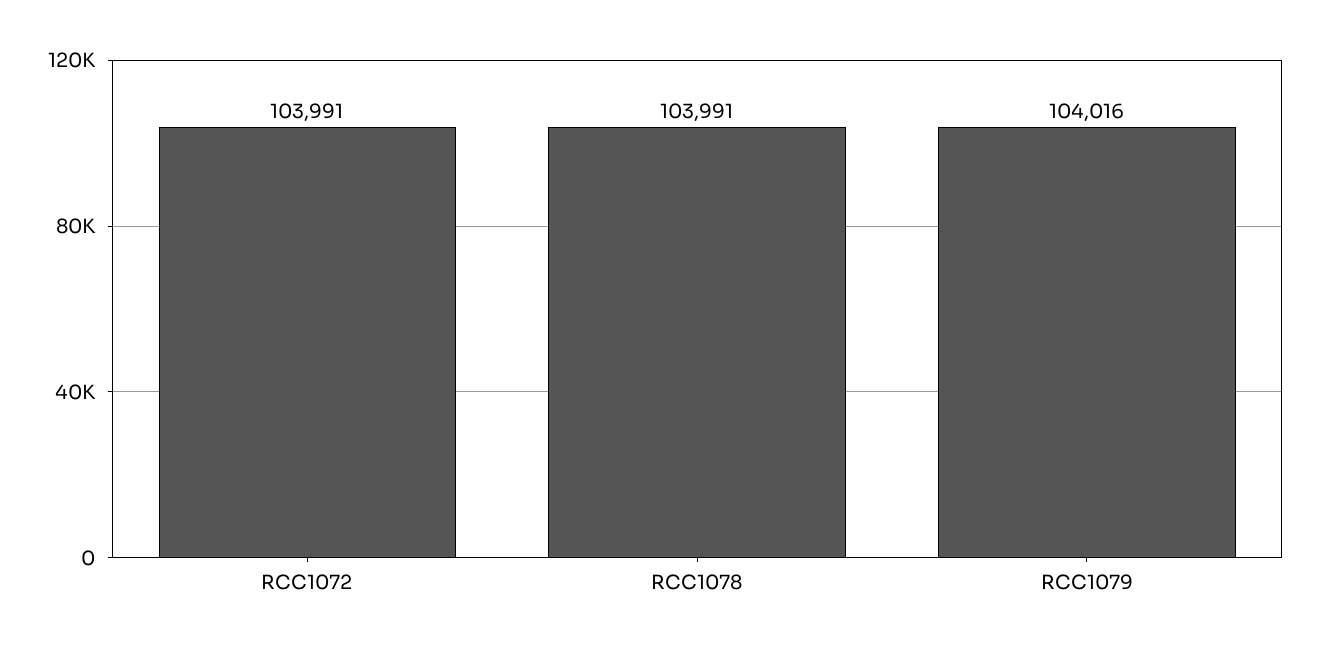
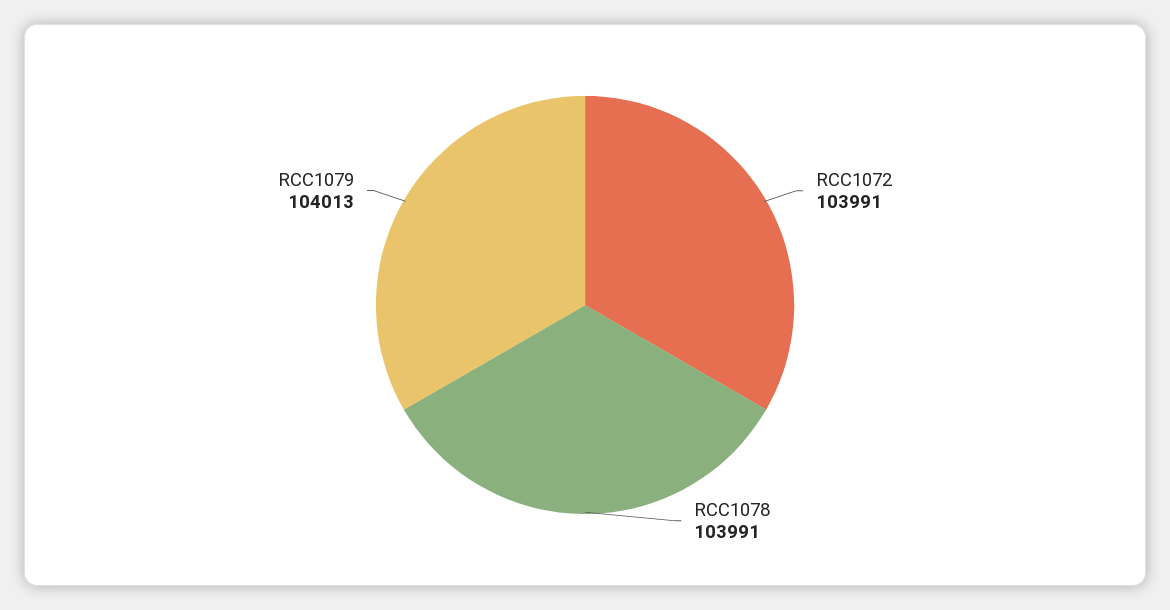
  {
    "RCC1072": 103991,
    "RCC1078": 103991,
-   "RCC1079": 104016
+   "RCC1079": 104013
  }

